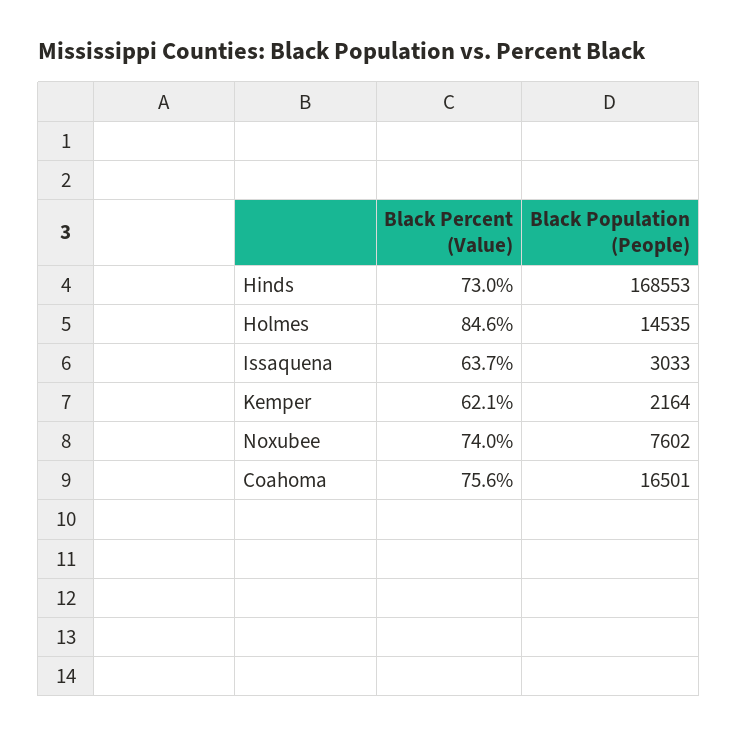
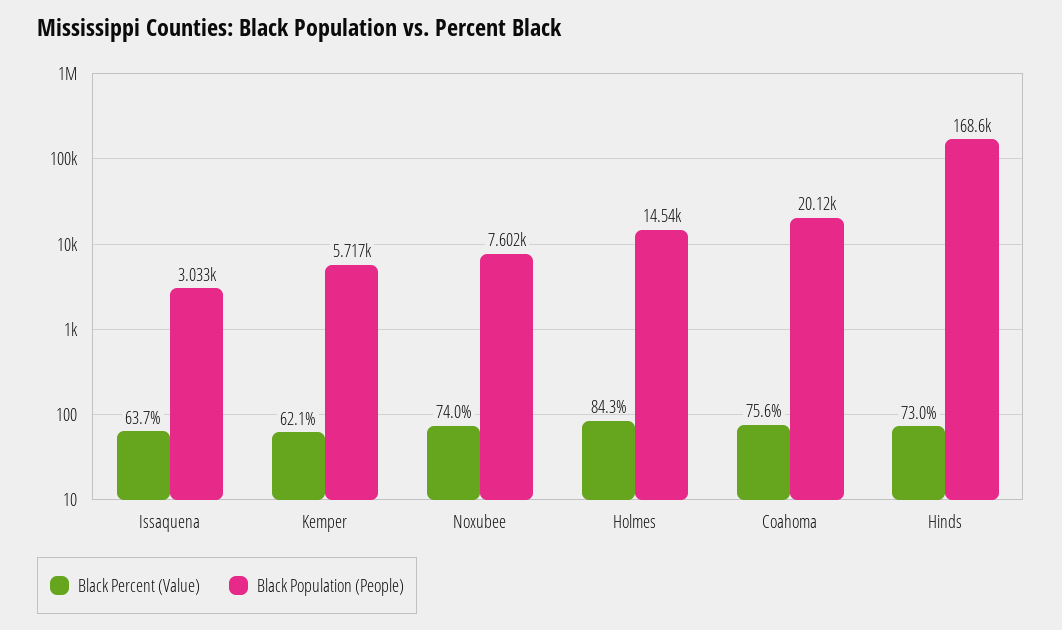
  {
    "Black Percent (Value)": {
      "Hinds": 73,
-     "Holmes": 84.6,
+     "Holmes": 84.3,
      "Issaquena": 63.7,
      "Kemper": 62.1,
      "Noxubee": 74,
      "Coahoma": 75.6
    },
    "Black Population (People)": {
      "Hinds": 168553,
      "Holmes": 14535,
      "Issaquena": 3033,
-     "Kemper": 2164,
+     "Kemper": 5717,
      "Noxubee": 7602,
-     "Coahoma": 16501
+     "Coahoma": 20120
    }
  }

